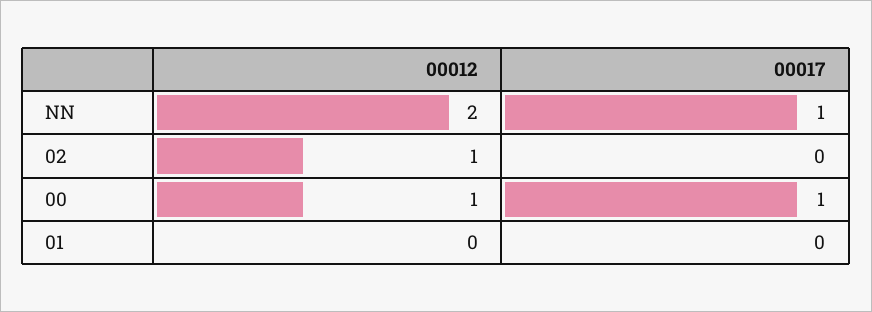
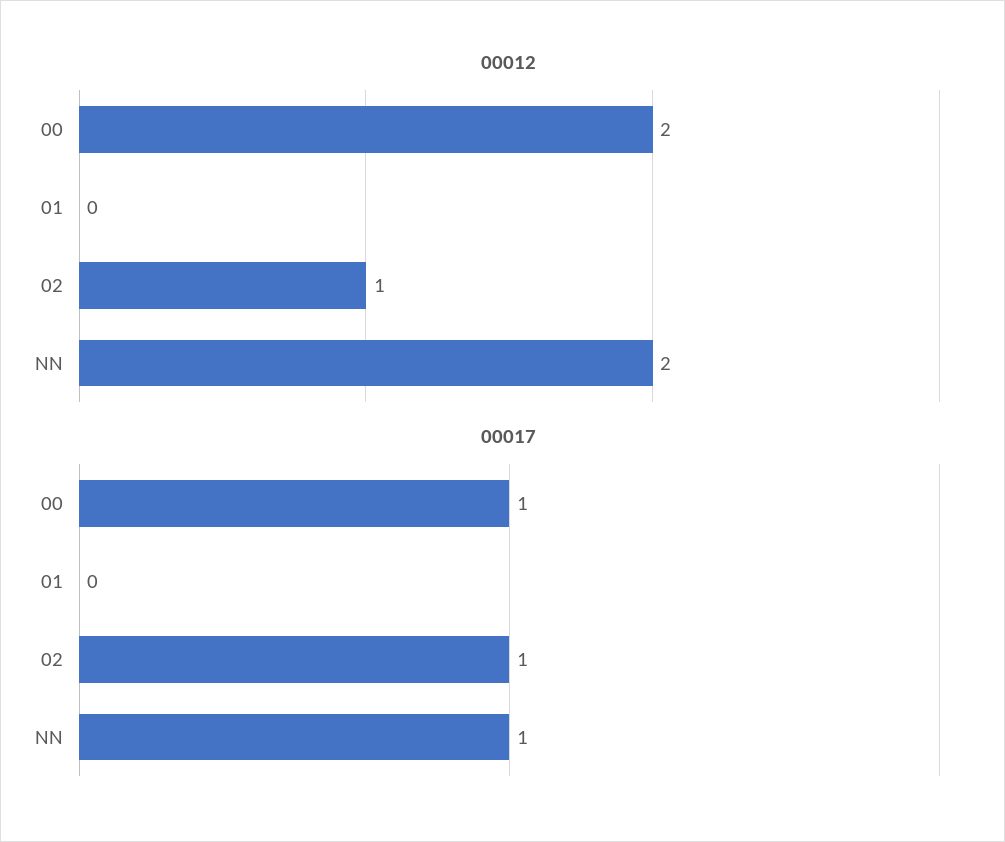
  {
    "00012": {
      "NN": 2,
      "02": 1,
-     "00": 1,
+     "00": 2,
      "01": 0
    },
    "00017": {
      "NN": 1,
-     "02": 0,
+     "02": 1,
      "00": 1,
      "01": 0
    }
  }

